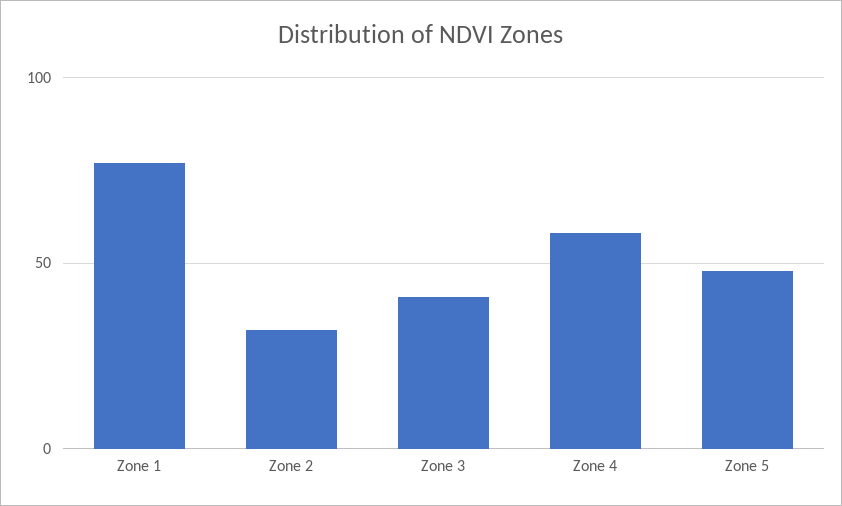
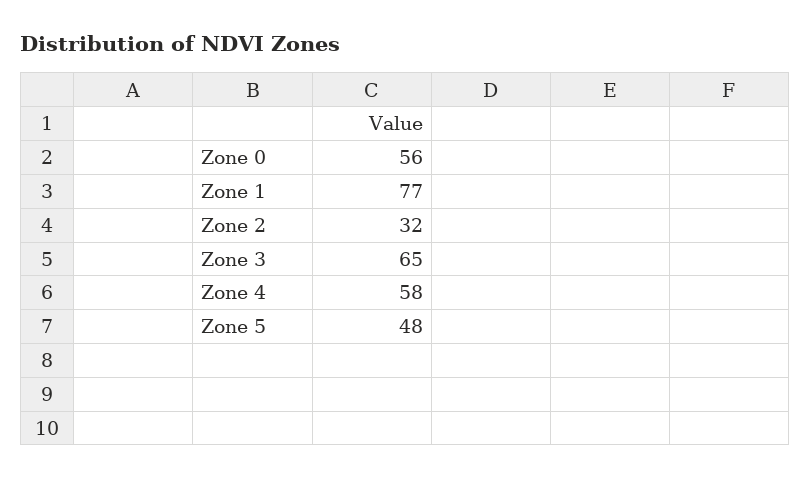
  {
    "Zone 1": 77,
    "Zone 2": 32,
-   "Zone 3": 40,
+   "Zone 3": 65,
    "Zone 4": 58,
-   "Zone 5": 48
+   "Zone 5": 48,
+   "Zone 0": 56
  }

